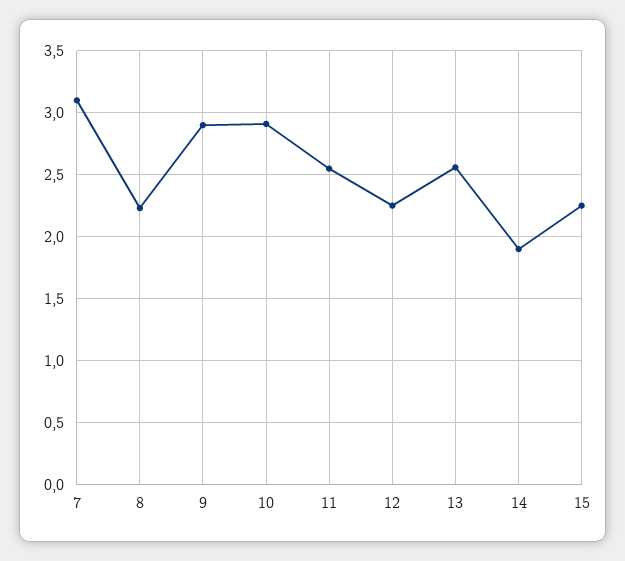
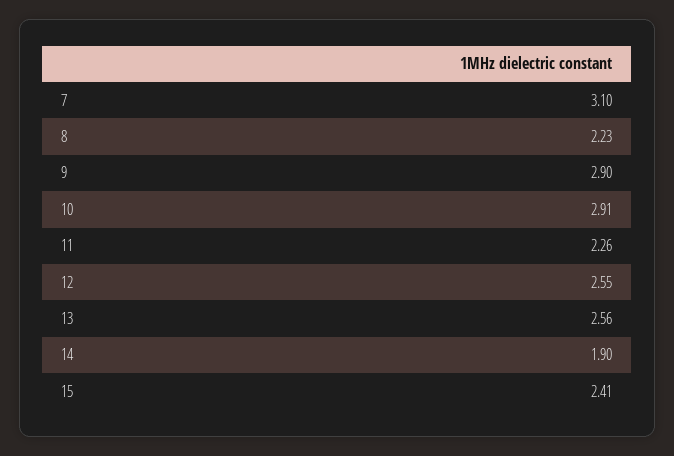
  {
    "7": 3.1,
    "8": 2.23,
    "9": 2.9,
    "10": 2.91,
-   "11": 2.55,
+   "11": 2.26,
-   "12": 2.25,
+   "12": 2.55,
    "13": 2.56,
    "14": 1.9,
-   "15": 2.25
+   "15": 2.41
  }

